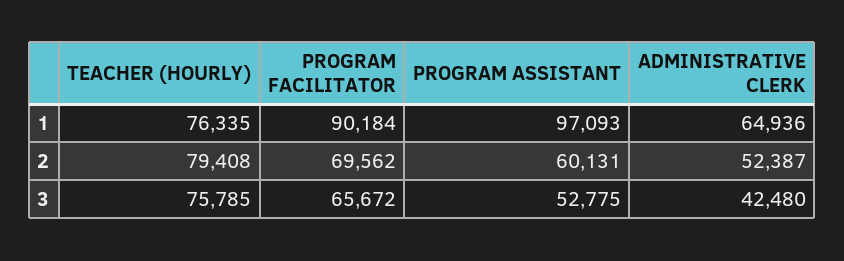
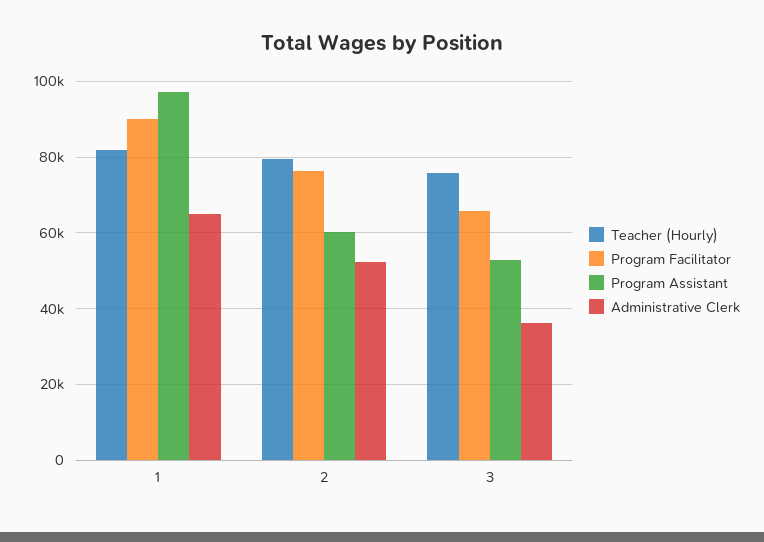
  {
    "TEACHER (HOURLY)": {
-     "1": 76335,
+     "1": 82000,
      "2": 79408,
      "3": 75785
    },
    "PROGRAM FACILITATOR": {
      "1": 90184,
-     "2": 69562,
+     "2": 76000,
      "3": 65672
    },
    "PROGRAM ASSISTANT": {
      "1": 97093,
      "2": 60131,
      "3": 52775
    },
    "ADMINISTRATIVE CLERK": {
      "1": 64936,
      "2": 52387,
-     "3": 42480
+     "3": 36000
    }
  }

